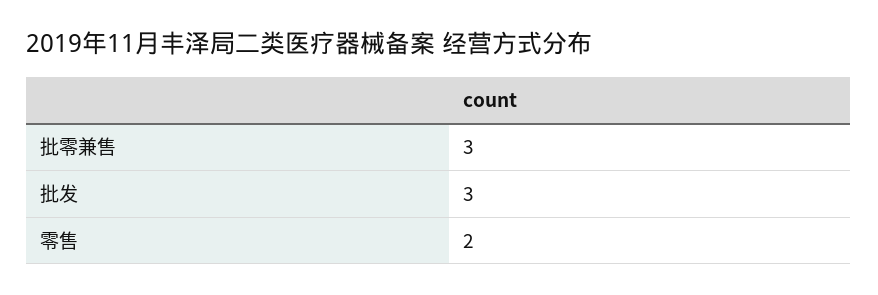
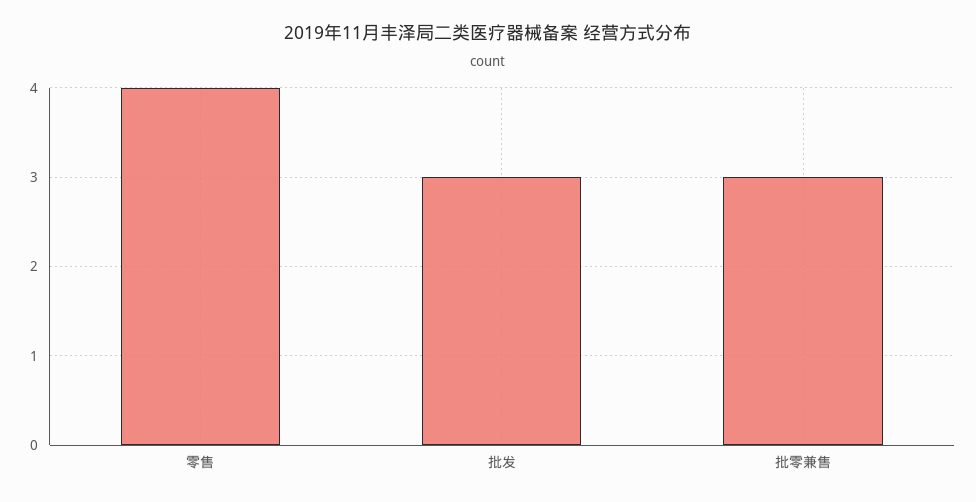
  {
    "批零兼售": 3,
    "批发": 3,
-   "零售": 2
+   "零售": 4
  }

